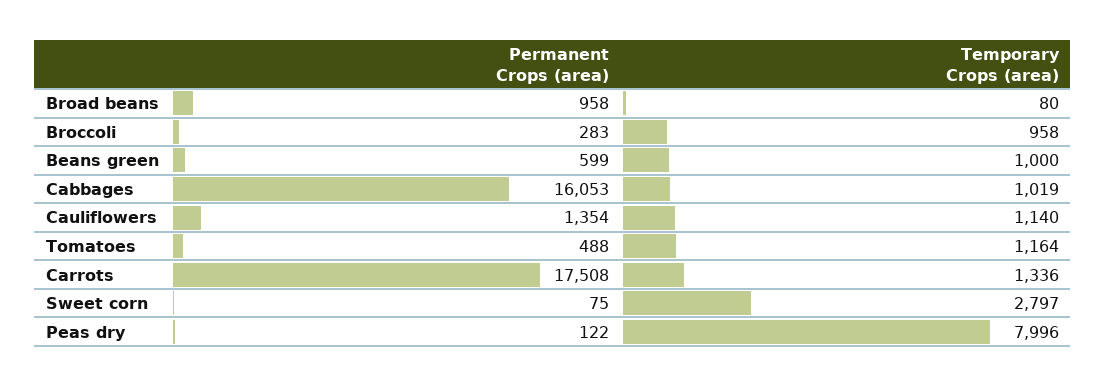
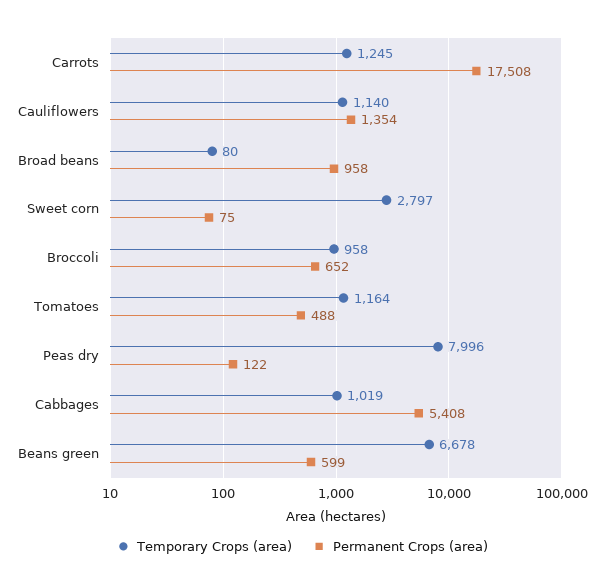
  {
    "Permanent Crops (area)": {
      "Broad beans": 958,
-     "Broccoli": 283,
+     "Broccoli": 652,
      "Beans green": 599,
-     "Cabbages": 16053,
+     "Cabbages": 5408,
      "Cauliflowers": 1354,
      "Tomatoes": 488,
      "Carrots": 17508,
      "Sweet corn": 75,
      "Peas dry": 122
    },
    "Temporary Crops (area)": {
      "Broad beans": 80,
      "Broccoli": 958,
-     "Beans green": 1000,
+     "Beans green": 6678,
      "Cabbages": 1019,
      "Cauliflowers": 1140,
      "Tomatoes": 1164,
-     "Carrots": 1336,
+     "Carrots": 1245,
      "Sweet corn": 2797,
      "Peas dry": 7996
    }
  }

